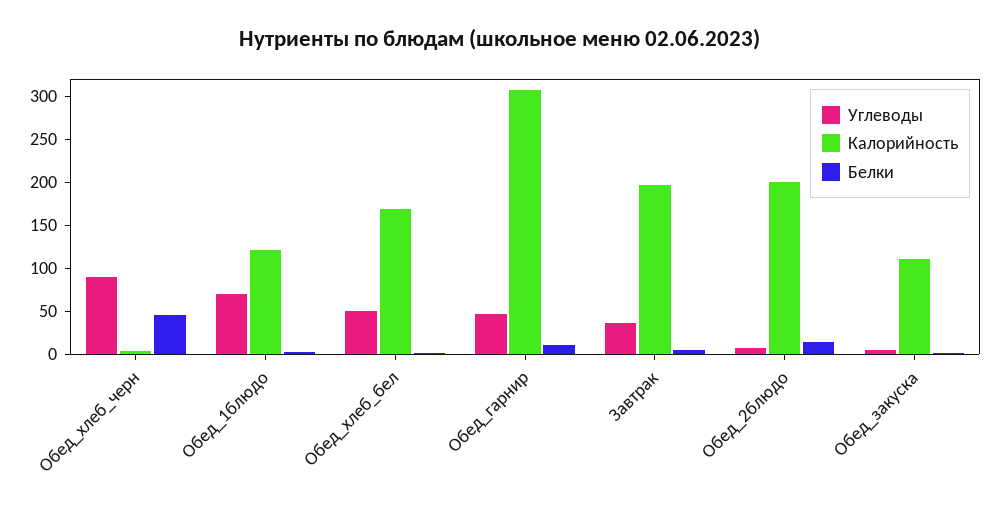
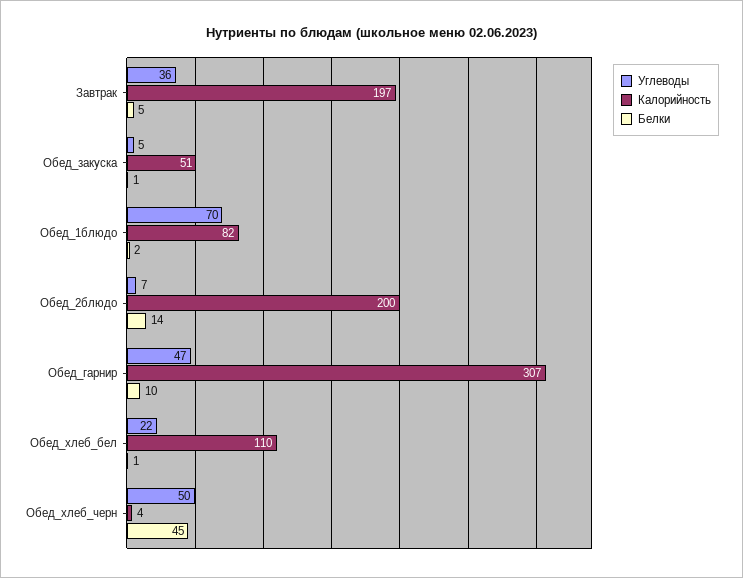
  {
    "Углеводы": {
-     "Обед_хлеб_черн": 90,
+     "Обед_хлеб_черн": 50,
      "Обед_1блюдо": 70,
-     "Обед_хлеб_бел": 50,
+     "Обед_хлеб_бел": 22,
      "Обед_гарнир": 47,
      "Завтрак": 36,
      "Обед_2блюдо": 7,
      "Обед_закуска": 5
    },
    "Калорийность": {
      "Обед_хлеб_черн": 4,
-     "Обед_1блюдо": 120,
+     "Обед_1блюдо": 82,
-     "Обед_хлеб_бел": 170,
+     "Обед_хлеб_бел": 110,
      "Обед_гарнир": 307,
      "Завтрак": 197,
      "Обед_2блюдо": 200,
-     "Обед_закуска": 110
+     "Обед_закуска": 51
    },
    "Белки": {
      "Обед_хлеб_черн": 45,
      "Обед_1блюдо": 2,
      "Обед_хлеб_бел": 1,
      "Обед_гарнир": 10,
      "Завтрак": 5,
      "Обед_2блюдо": 14,
      "Обед_закуска": 1
    }
  }

